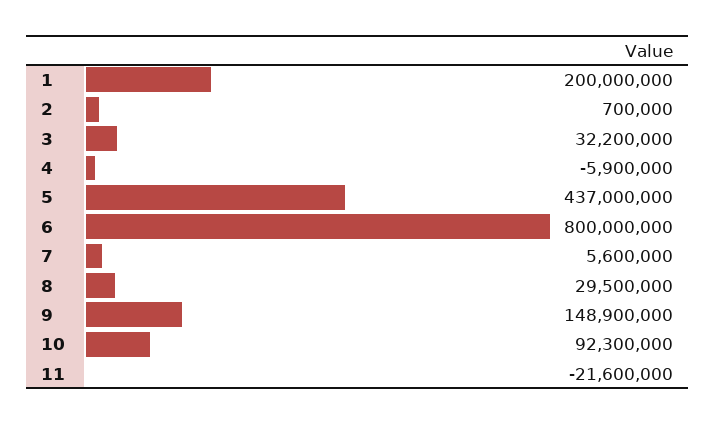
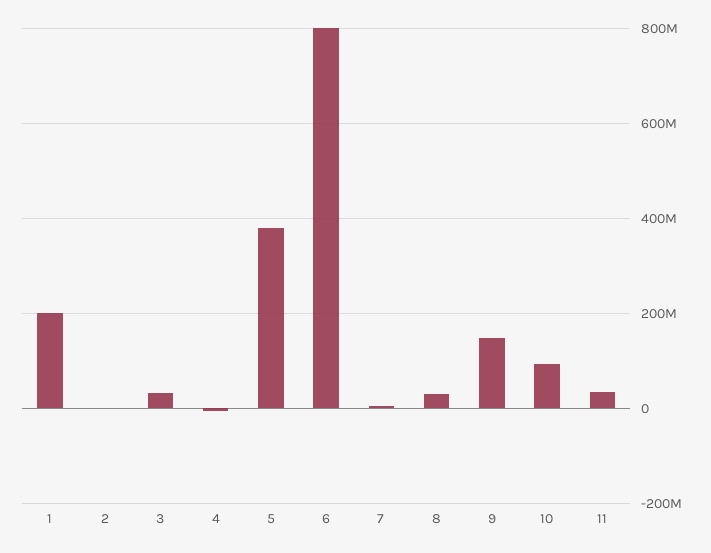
  {
    "1": 200000000,
    "2": 700000,
    "3": 32200000,
    "4": -5900000,
-   "5": 437000000,
+   "5": 380000000,
    "6": 800000000,
    "7": 5600000,
    "8": 29500000,
    "9": 148900000,
    "10": 92300000,
-   "11": -21600000
+   "11": 40000000
  }

